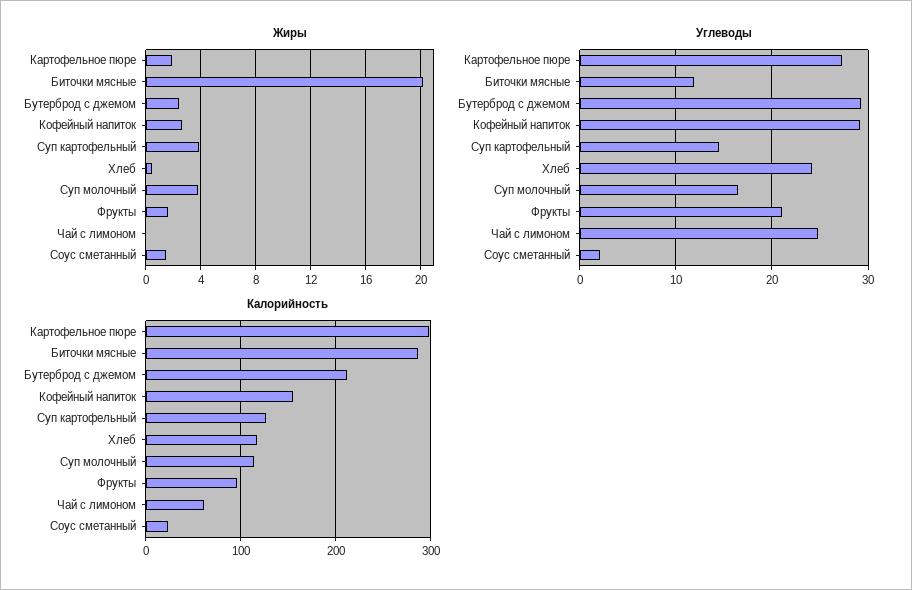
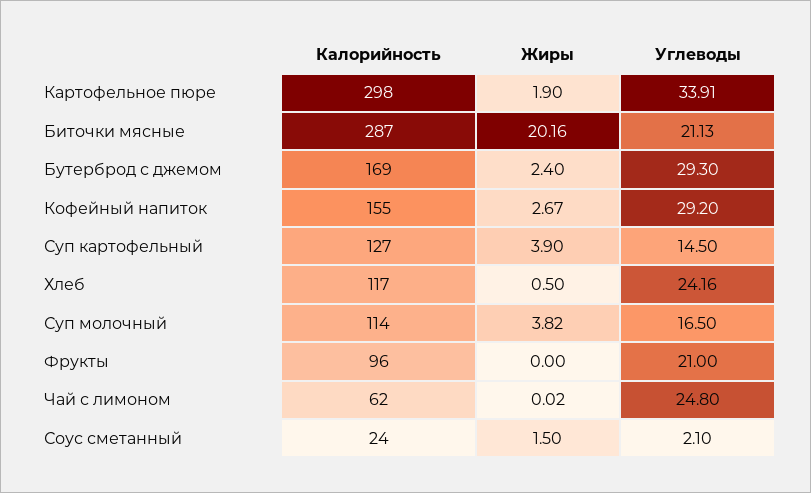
  {
    "Жиры": {
      "Картофельное пюре": 1.9,
      "Биточки мясные": 20.16,
      "Бутерброд с джемом": 2.4,
      "Кофейный напиток": 2.67,
      "Суп картофельный": 3.9,
      "Хлеб": 0.5,
      "Суп молочный": 3.82,
-     "Фрукты": 1.5,
+     "Фрукты": 0,
      "Чай с лимоном": 0.02,
      "Соус сметанный": 1.5
    },
    "Углеводы": {
-     "Картофельное пюре": 27,
+     "Картофельное пюре": 33.91,
-     "Биточки мясные": 12,
+     "Биточки мясные": 21.13,
      "Бутерброд с джемом": 29.3,
      "Кофейный напиток": 29.2,
      "Суп картофельный": 14.5,
      "Хлеб": 24.16,
      "Суп молочный": 16.5,
      "Фрукты": 21,
      "Чай с лимоном": 24.8,
      "Соус сметанный": 2.1
    },
    "Калорийность": {
      "Картофельное пюре": 298,
      "Биточки мясные": 287,
-     "Бутерброд с джемом": 210,
+     "Бутерброд с джемом": 169,
      "Кофейный напиток": 155,
      "Суп картофельный": 127,
      "Хлеб": 117,
      "Суп молочный": 114,
      "Фрукты": 96,
      "Чай с лимоном": 62,
      "Соус сметанный": 24
    }
  }

